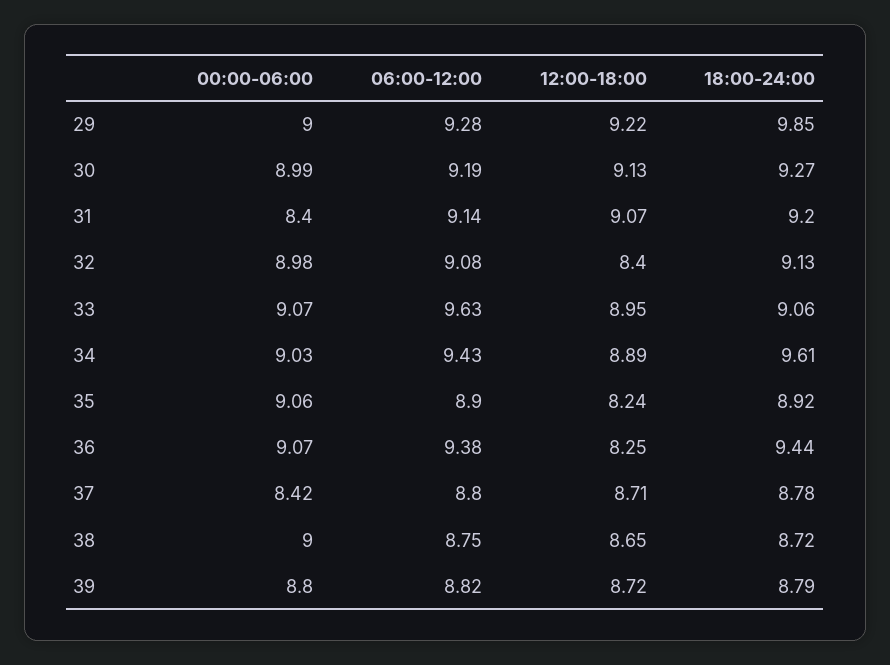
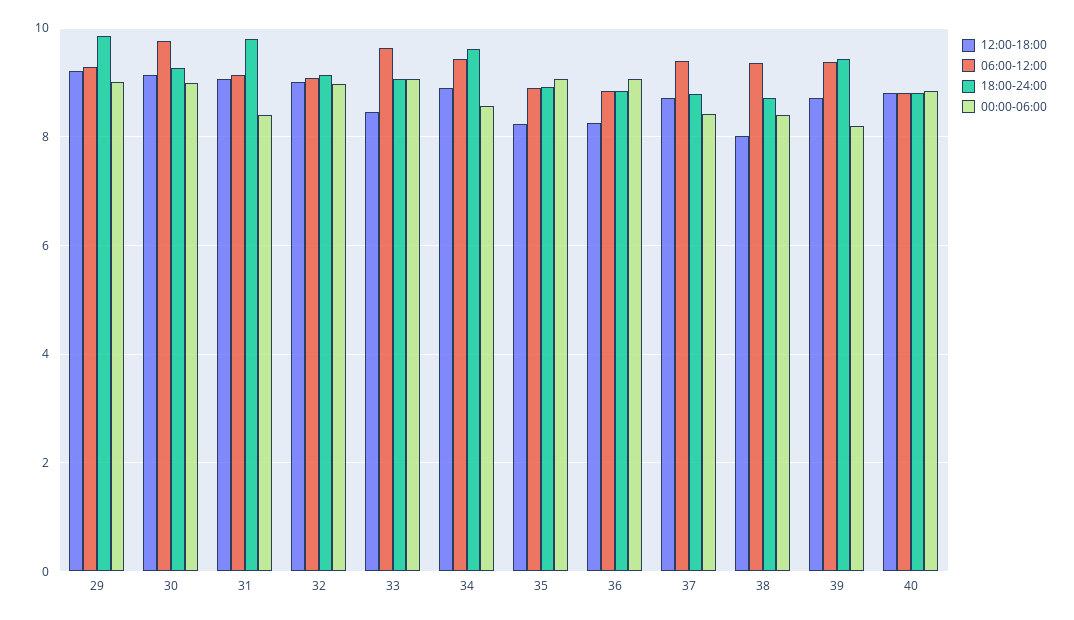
  {
    "00:00-06:00": {
      "29": 9,
      "30": 8.99,
      "31": 8.4,
      "32": 8.98,
      "33": 9.07,
-     "34": 9.03,
+     "34": 8.6,
      "35": 9.06,
      "36": 9.07,
      "37": 8.42,
-     "38": 9,
+     "38": 8.4,
-     "39": 8.8
+     "39": 8.2,
+     "40": 8.8
    },
    "06:00-12:00": {
      "29": 9.28,
-     "30": 9.19,
+     "30": 9.8,
      "31": 9.14,
      "32": 9.08,
      "33": 9.63,
      "34": 9.43,
      "35": 8.9,
-     "36": 9.38,
+     "36": 8.8,
-     "37": 8.8,
+     "37": 9.4,
-     "38": 8.75,
+     "38": 9.4,
-     "39": 8.82
+     "39": 9.4,
+     "40": 8.8
    },
    "12:00-18:00": {
      "29": 9.22,
      "30": 9.13,
      "31": 9.07,
-     "32": 8.4,
+     "32": 9,
-     "33": 8.95,
+     "33": 8.4,
      "34": 8.89,
      "35": 8.24,
      "36": 8.25,
      "37": 8.71,
-     "38": 8.65,
+     "38": 8,
-     "39": 8.72
+     "39": 8.72,
+     "40": 8.8
    },
    "18:00-24:00": {
      "29": 9.85,
      "30": 9.27,
-     "31": 9.2,
+     "31": 9.8,
      "32": 9.13,
      "33": 9.06,
      "34": 9.61,
      "35": 8.92,
-     "36": 9.44,
+     "36": 8.8,
      "37": 8.78,
      "38": 8.72,
-     "39": 8.79
+     "39": 9.4,
+     "40": 8.8
    }
  }

